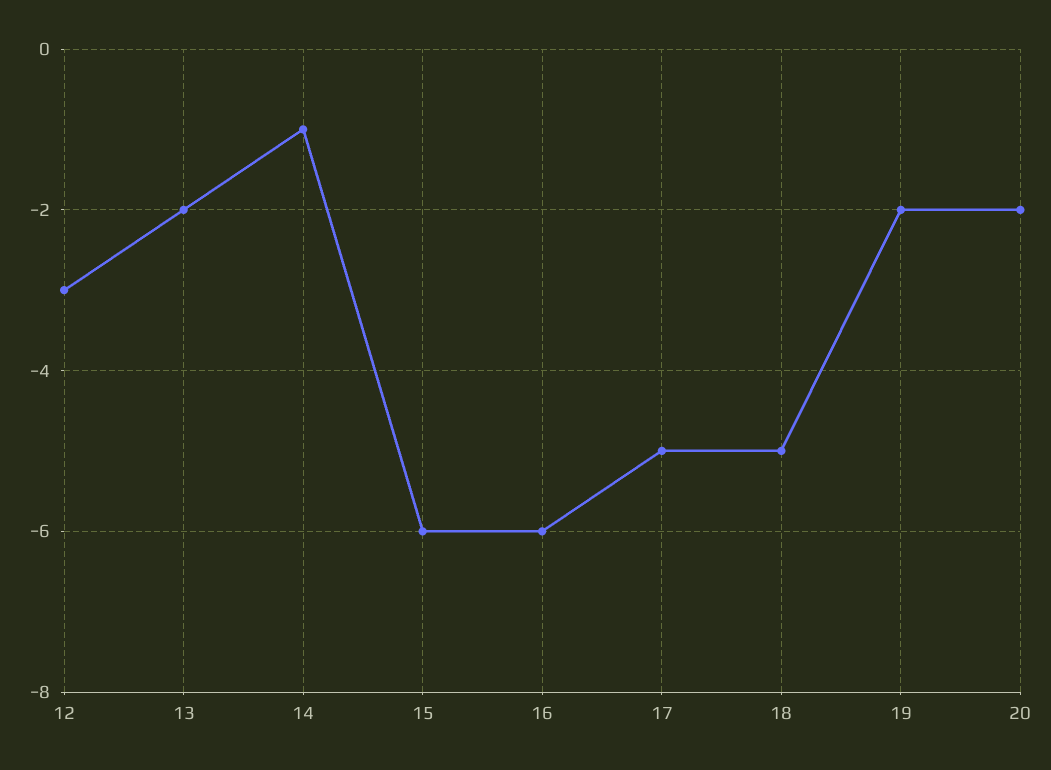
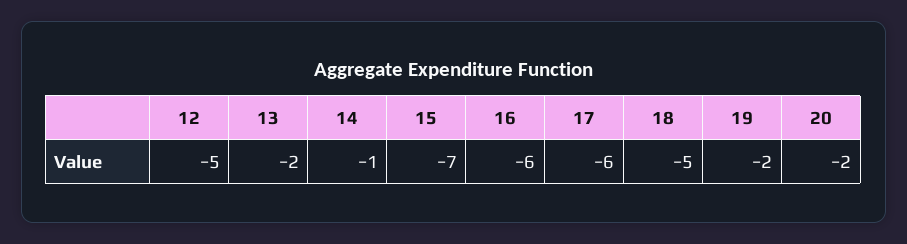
  {
-   "12": -3,
+   "12": -5,
    "13": -2,
    "14": -1,
-   "15": -6,
+   "15": -7,
    "16": -6,
-   "17": -5,
+   "17": -6,
    "18": -5,
    "19": -2,
    "20": -2
  }

